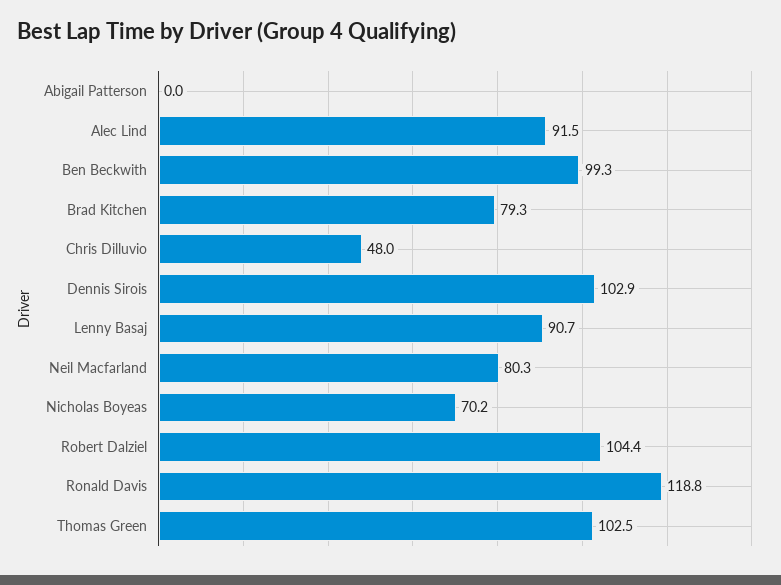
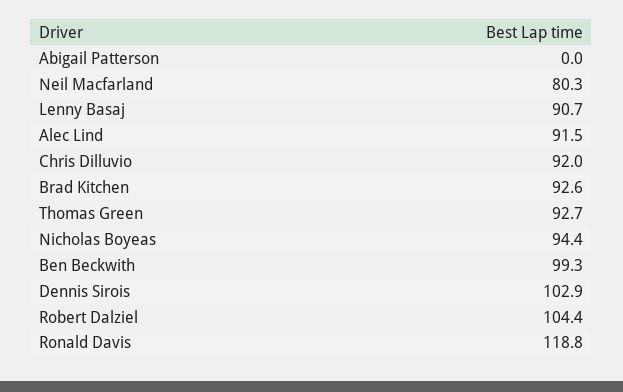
  {
    "Abigail Patterson": 0,
    "Alec Lind": 91.5,
    "Ben Beckwith": 99.3,
-   "Brad Kitchen": 79.3,
+   "Brad Kitchen": 92.6,
-   "Chris Dilluvio": 48,
+   "Chris Dilluvio": 92,
    "Dennis Sirois": 102.9,
    "Lenny Basaj": 90.7,
    "Neil Macfarland": 80.3,
-   "Nicholas Boyeas": 70.2,
+   "Nicholas Boyeas": 94.4,
    "Robert Dalziel": 104.4,
    "Ronald Davis": 118.8,
-   "Thomas Green": 102.5
+   "Thomas Green": 92.7
  }

